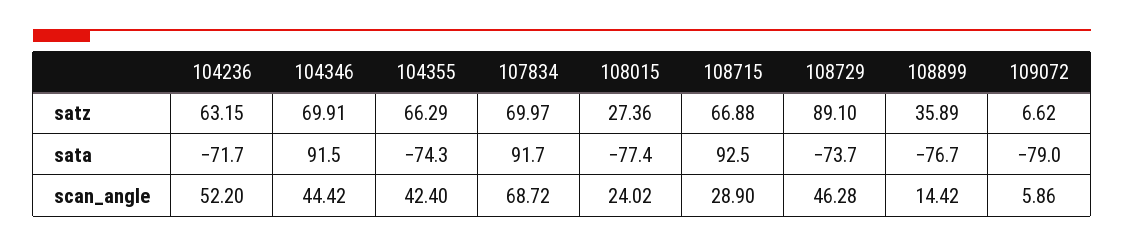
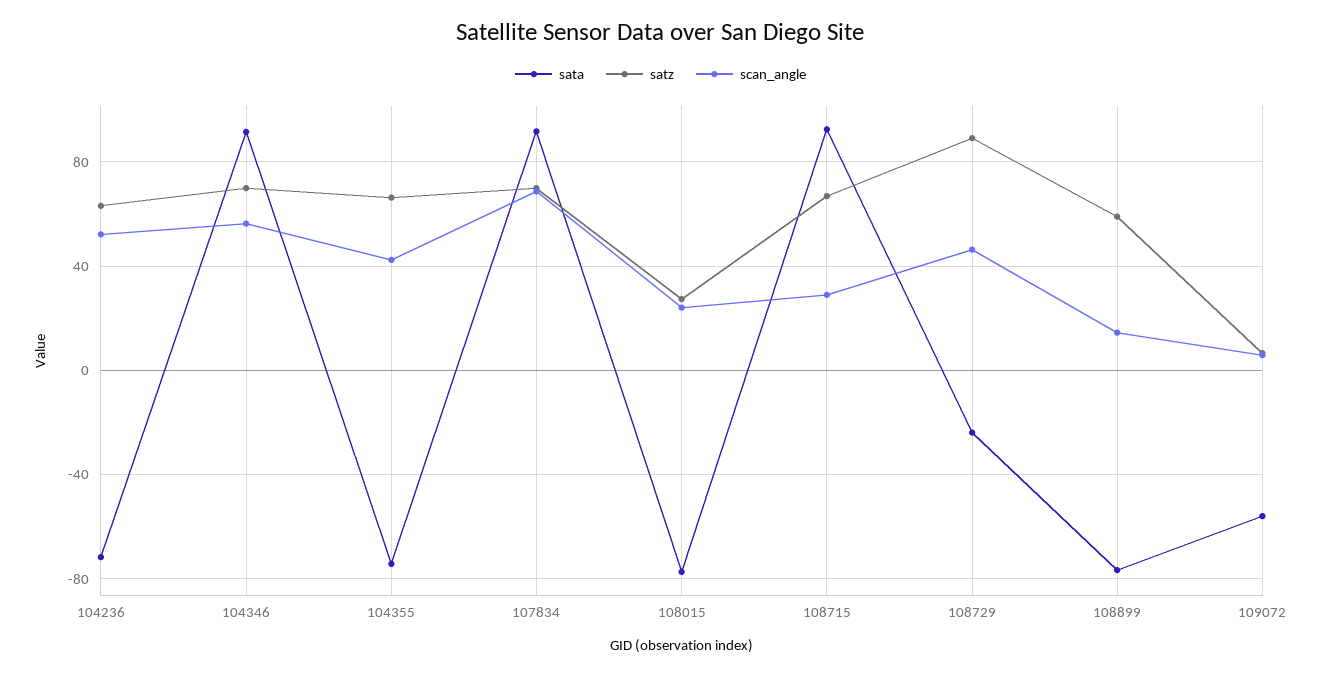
  {
    "satz": {
      "104236": 63.15,
      "104346": 69.91,
      "104355": 66.29,
      "107834": 69.97,
      "108015": 27.36,
      "108715": 66.88,
      "108729": 89.1,
-     "108899": 35.89,
+     "108899": 60,
      "109072": 6.62
    },
    "sata": {
      "104236": -71.7,
      "104346": 91.5,
      "104355": -74.3,
      "107834": 91.7,
      "108015": -77.4,
      "108715": 92.5,
-     "108729": -73.7,
+     "108729": -25,
      "108899": -76.7,
-     "109072": -79
+     "109072": -55
    },
    "scan_angle": {
      "104236": 52.2,
-     "104346": 44.42,
+     "104346": 55,
      "104355": 42.4,
      "107834": 68.72,
      "108015": 24.02,
      "108715": 28.9,
      "108729": 46.28,
      "108899": 14.42,
      "109072": 5.86
    }
  }

